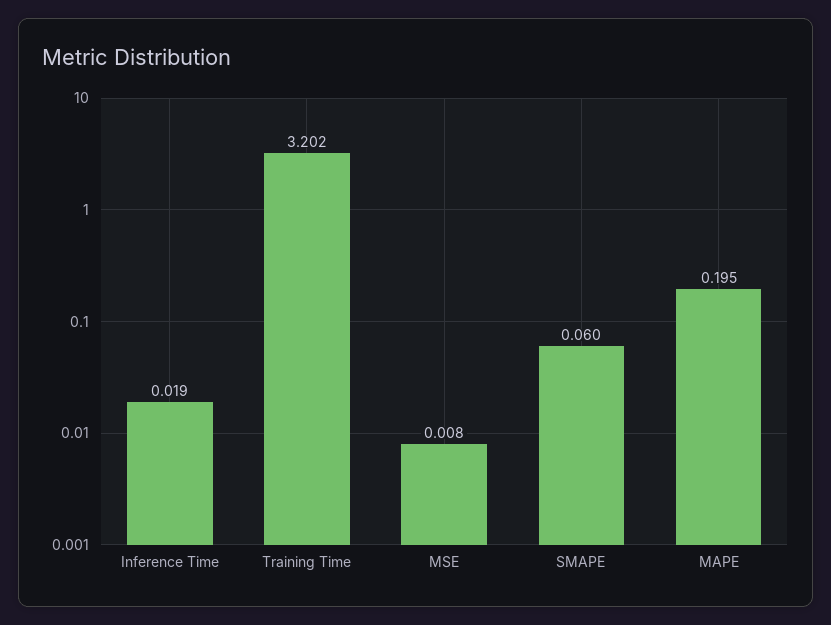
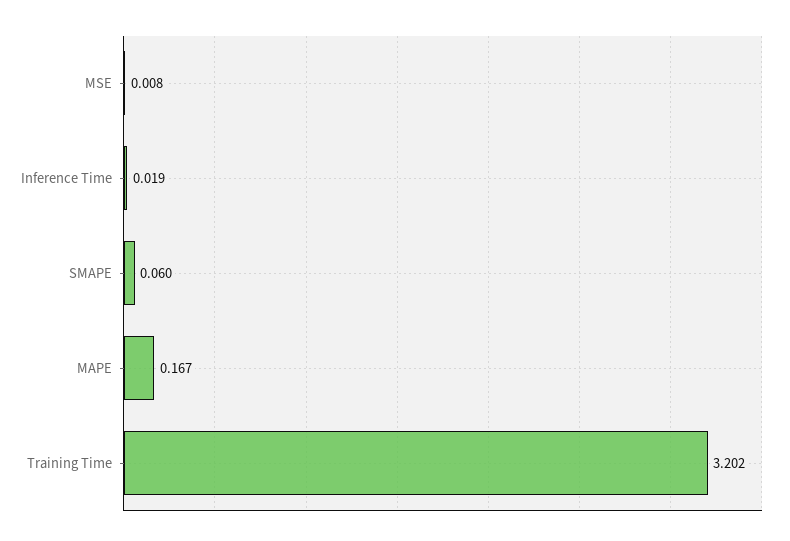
  {
    "Inference Time": 0.019,
    "Training Time": 3.202,
    "MSE": 0.008,
    "SMAPE": 0.06,
-   "MAPE": 0.195
+   "MAPE": 0.167
  }

